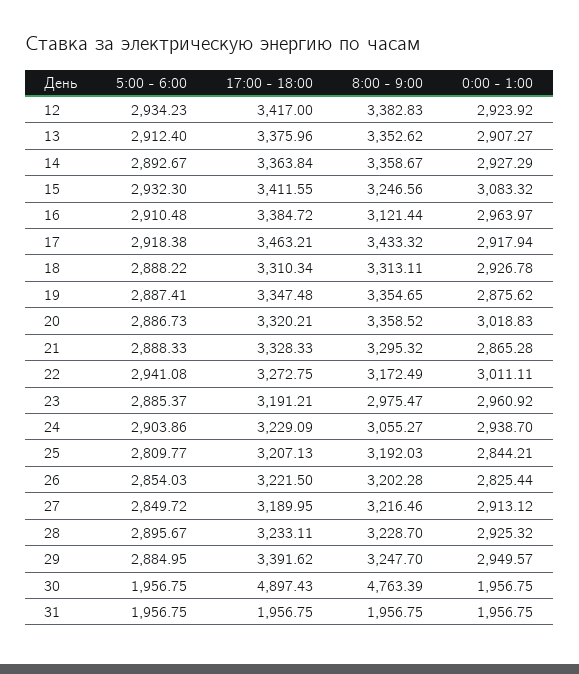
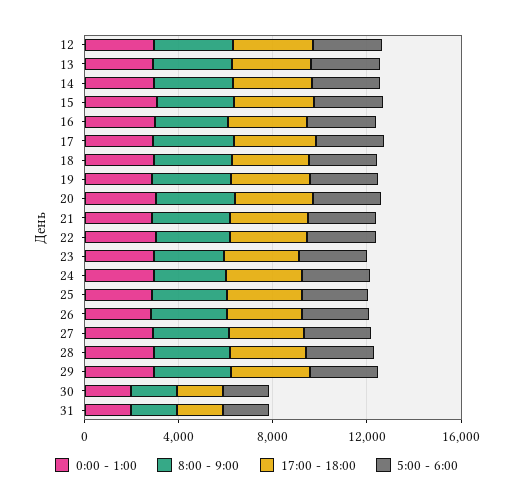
  {
    "5:00 - 6:00": {
      "12": 2934.23,
      "13": 2912.4,
      "14": 2892.67,
      "15": 2932.3,
      "16": 2910.48,
      "17": 2918.38,
      "18": 2888.22,
      "19": 2887.41,
      "20": 2886.73,
      "21": 2888.33,
      "22": 2941.08,
      "23": 2885.37,
      "24": 2903.86,
      "25": 2809.77,
      "26": 2854.03,
      "27": 2849.72,
      "28": 2895.67,
      "29": 2884.95,
      "30": 1956.75,
      "31": 1956.75
    },
    "17:00 - 18:00": {
      "12": 3417,
      "13": 3375.96,
      "14": 3363.84,
      "15": 3411.55,
      "16": 3384.72,
      "17": 3463.21,
      "18": 3310.34,
      "19": 3347.48,
      "20": 3320.21,
      "21": 3328.33,
      "22": 3272.75,
      "23": 3191.21,
      "24": 3229.09,
      "25": 3207.13,
      "26": 3221.5,
      "27": 3189.95,
      "28": 3233.11,
      "29": 3391.62,
-     "30": 4897.43,
+     "30": 2000,
      "31": 1956.75
    },
    "8:00 - 9:00": {
      "12": 3382.83,
      "13": 3352.62,
      "14": 3358.67,
      "15": 3246.56,
      "16": 3121.44,
      "17": 3433.32,
      "18": 3313.11,
      "19": 3354.65,
      "20": 3358.52,
      "21": 3295.32,
      "22": 3172.49,
      "23": 2975.47,
      "24": 3055.27,
      "25": 3192.03,
      "26": 3202.28,
      "27": 3216.46,
      "28": 3228.7,
      "29": 3247.7,
-     "30": 4763.39,
+     "30": 2000,
      "31": 1956.75
    },
    "0:00 - 1:00": {
      "12": 2923.92,
      "13": 2907.27,
      "14": 2927.29,
      "15": 3083.32,
      "16": 2963.97,
      "17": 2917.94,
      "18": 2926.78,
      "19": 2875.62,
      "20": 3018.83,
      "21": 2865.28,
      "22": 3011.11,
      "23": 2960.92,
      "24": 2938.7,
      "25": 2844.21,
      "26": 2825.44,
      "27": 2913.12,
      "28": 2925.32,
      "29": 2949.57,
      "30": 1956.75,
      "31": 1956.75
    }
  }

